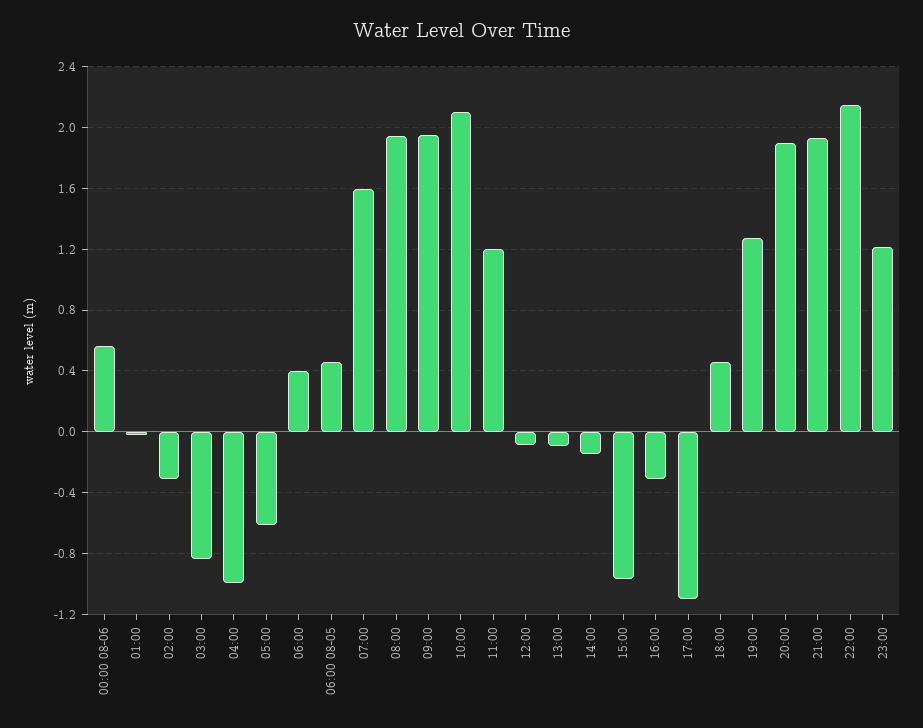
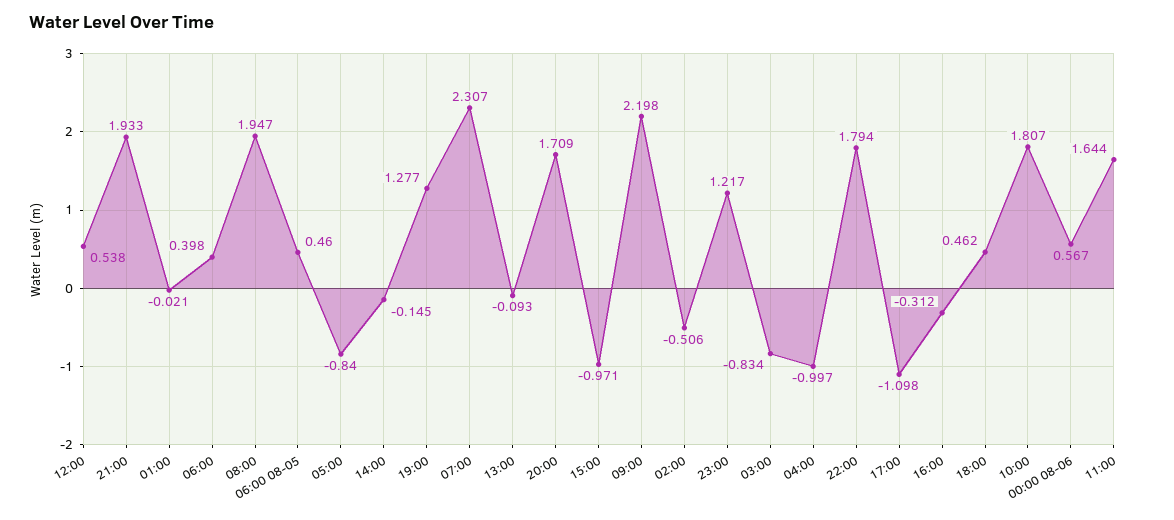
  {
    "00:00 08-06": 0.567,
    "01:00": -0.021,
-   "02:00": -0.3,
+   "02:00": -0.506,
    "03:00": -0.834,
    "04:00": -0.997,
-   "05:00": -0.6,
+   "05:00": -0.84,
    "06:00": 0.398,
    "06:00 08-05": 0.46,
-   "07:00": 1.6,
+   "07:00": 2.307,
    "08:00": 1.947,
-   "09:00": 1.95,
+   "09:00": 2.198,
-   "10:00": 2.1,
+   "10:00": 1.807,
-   "11:00": 1.2,
+   "11:00": 1.644,
-   "12:00": -0.1,
+   "12:00": 0.538,
    "13:00": -0.093,
    "14:00": -0.145,
    "15:00": -0.971,
    "16:00": -0.312,
    "17:00": -1.098,
    "18:00": 0.462,
    "19:00": 1.277,
-   "20:00": 1.9,
+   "20:00": 1.709,
    "21:00": 1.933,
-   "22:00": 2.15,
+   "22:00": 1.794,
    "23:00": 1.217
  }

